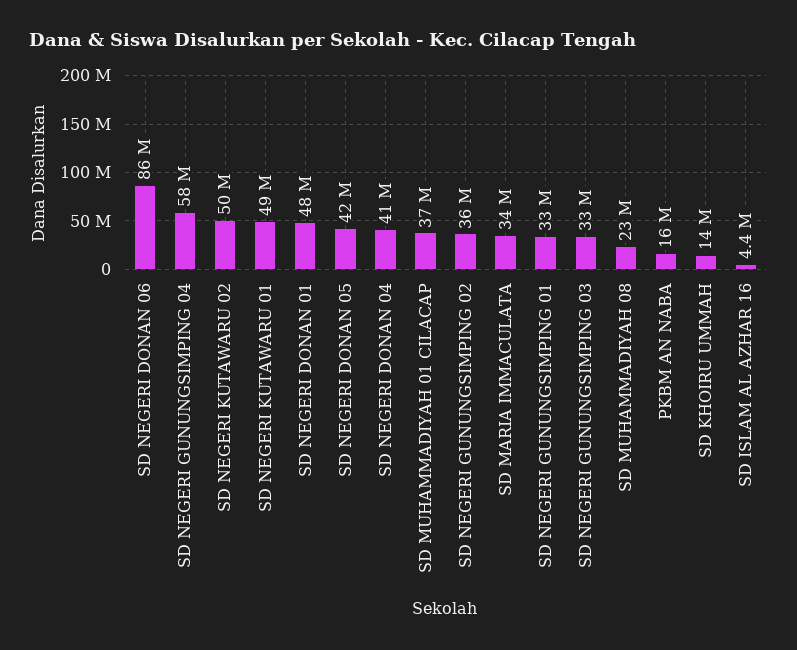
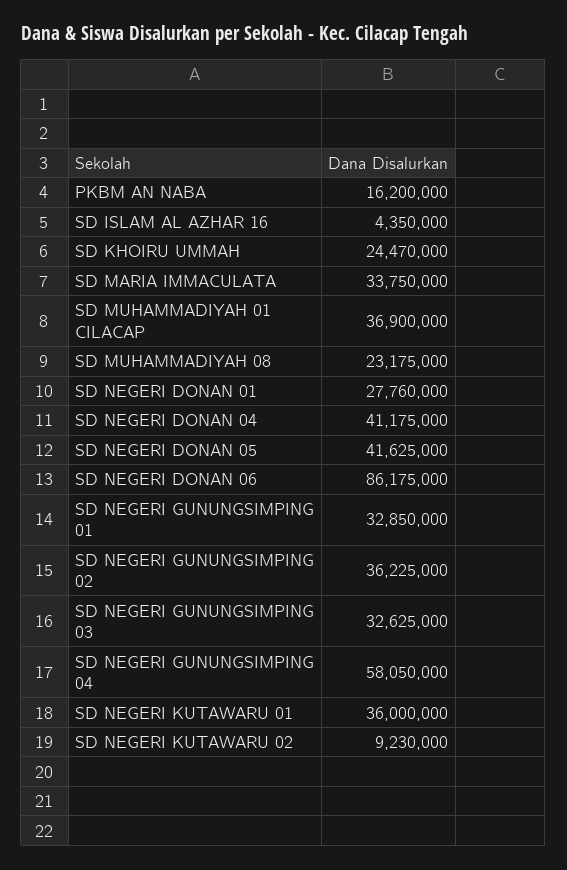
  {
    "SD NEGERI DONAN 06": 86175000,
    "SD NEGERI GUNUNGSIMPING 04": 58050000,
-   "SD NEGERI KUTAWARU 02": 50000000,
+   "SD NEGERI KUTAWARU 02": 9230000,
-   "SD NEGERI KUTAWARU 01": 49000000,
+   "SD NEGERI KUTAWARU 01": 36000000,
-   "SD NEGERI DONAN 01": 48000000,
+   "SD NEGERI DONAN 01": 27760000,
    "SD NEGERI DONAN 05": 41625000,
    "SD NEGERI DONAN 04": 41175000,
    "SD MUHAMMADIYAH 01 CILACAP": 36900000,
    "SD NEGERI GUNUNGSIMPING 02": 36225000,
    "SD MARIA IMMACULATA": 33750000,
    "SD NEGERI GUNUNGSIMPING 01": 32850000,
    "SD NEGERI GUNUNGSIMPING 03": 32625000,
    "SD MUHAMMADIYAH 08": 23175000,
    "PKBM AN NABA": 16200000,
-   "SD KHOIRU UMMAH": 14000000,
+   "SD KHOIRU UMMAH": 24470000,
    "SD ISLAM AL AZHAR 16": 4350000
  }

